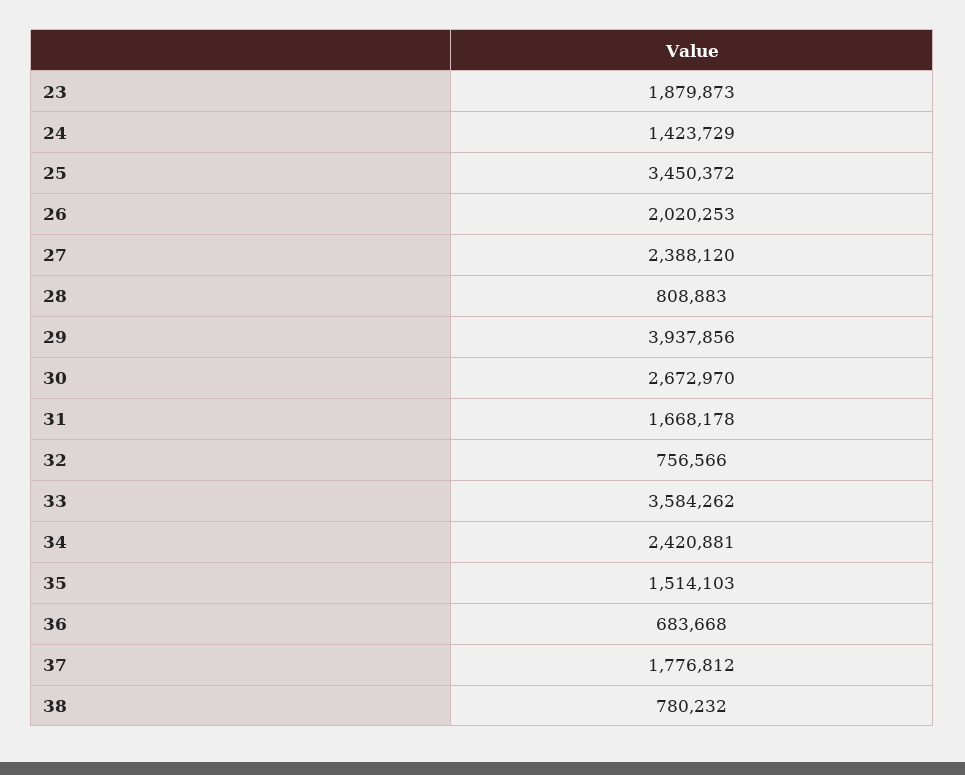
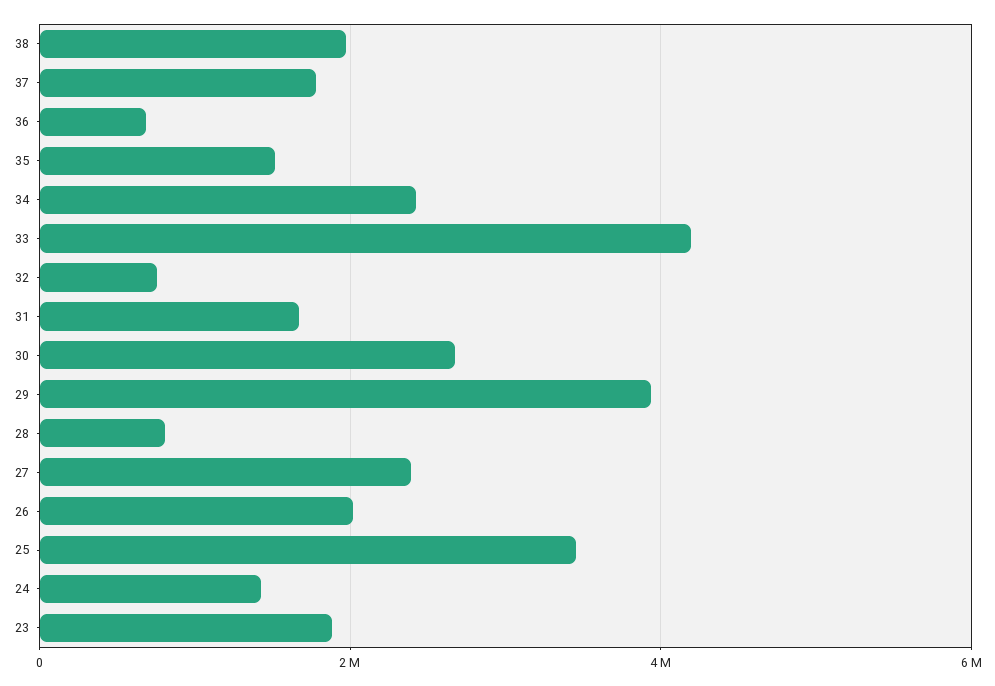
  {
    "23": 1879873,
    "24": 1423729,
    "25": 3450372,
    "26": 2020253,
    "27": 2388120,
    "28": 808883,
    "29": 3937856,
    "30": 2672970,
    "31": 1668178,
    "32": 756566,
-   "33": 3584262,
+   "33": 4200000,
    "34": 2420881,
    "35": 1514103,
    "36": 683668,
    "37": 1776812,
-   "38": 780232
+   "38": 2000000
  }

